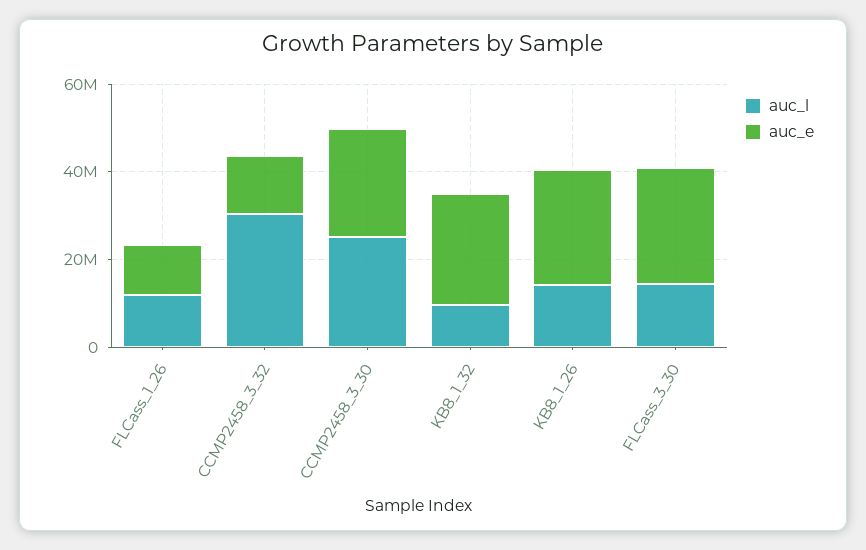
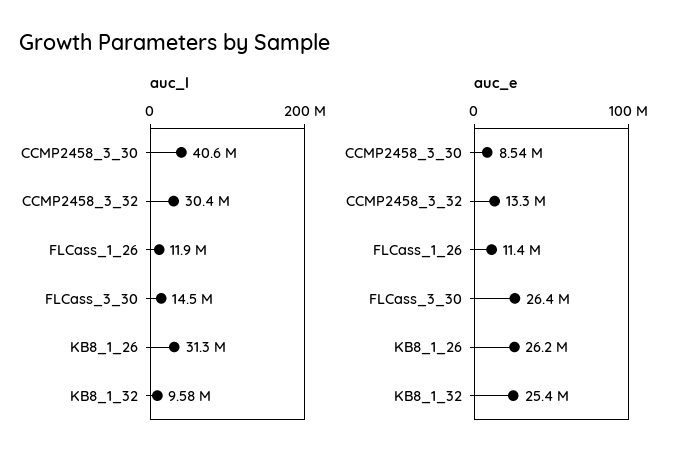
  {
    "auc_l": {
      "FLCass_1_26": 11900000,
      "CCMP2458_3_32": 30400000,
-     "CCMP2458_3_30": 25000000,
+     "CCMP2458_3_30": 40600000,
      "KB8_1_32": 9580000,
-     "KB8_1_26": 15000000,
+     "KB8_1_26": 31300000,
      "FLCass_3_30": 14500000
    },
    "auc_e": {
      "FLCass_1_26": 11400000,
      "CCMP2458_3_32": 13300000,
-     "CCMP2458_3_30": 25000000,
+     "CCMP2458_3_30": 8540000,
      "KB8_1_32": 25400000,
      "KB8_1_26": 26200000,
      "FLCass_3_30": 26400000
    }
  }

